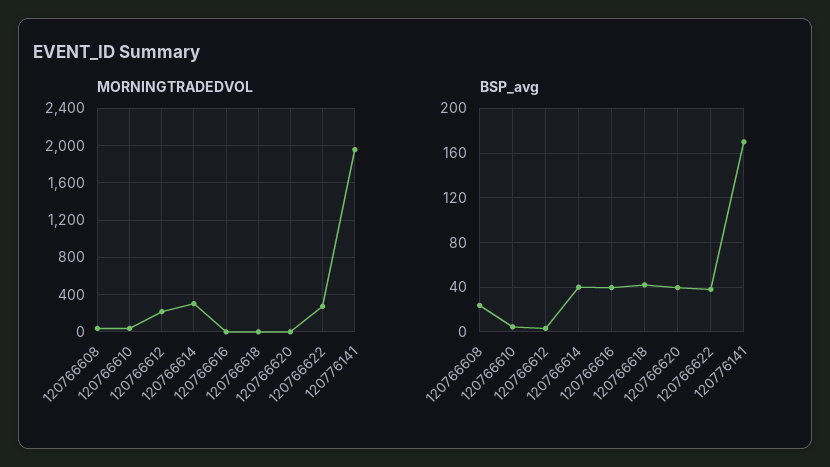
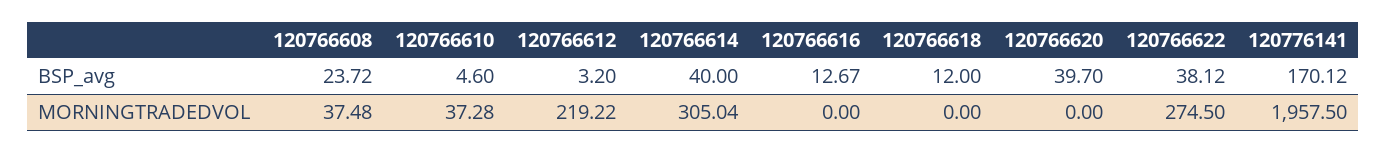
  {
    "MORNINGTRADEDVOL": {
      "120766608": 37.48,
      "120766610": 37.28,
      "120766612": 219.22,
      "120766614": 305.04,
      "120766616": 0,
      "120766618": 0,
      "120766620": 0,
      "120766622": 274.5,
      "120776141": 1957.5
    },
    "BSP_avg": {
      "120766608": 23.72,
      "120766610": 4.6,
      "120766612": 3.2,
      "120766614": 40,
-     "120766616": 40,
+     "120766616": 12.67,
-     "120766618": 40,
+     "120766618": 12,
      "120766620": 39.7,
      "120766622": 38.12,
      "120776141": 170.12
    }
  }

